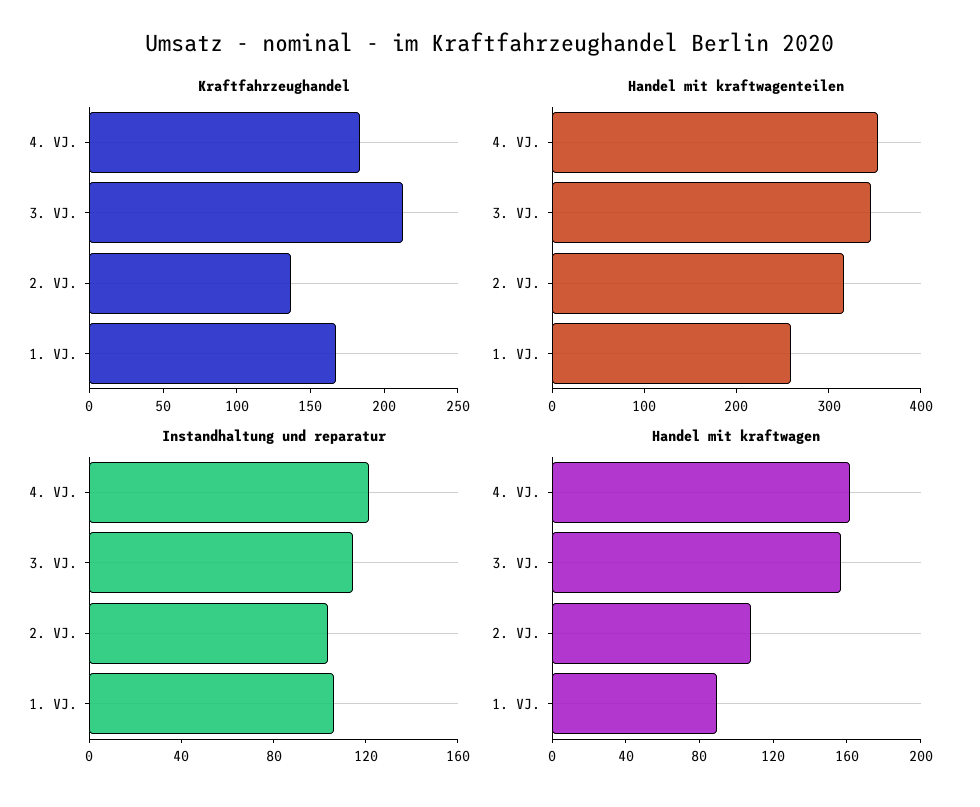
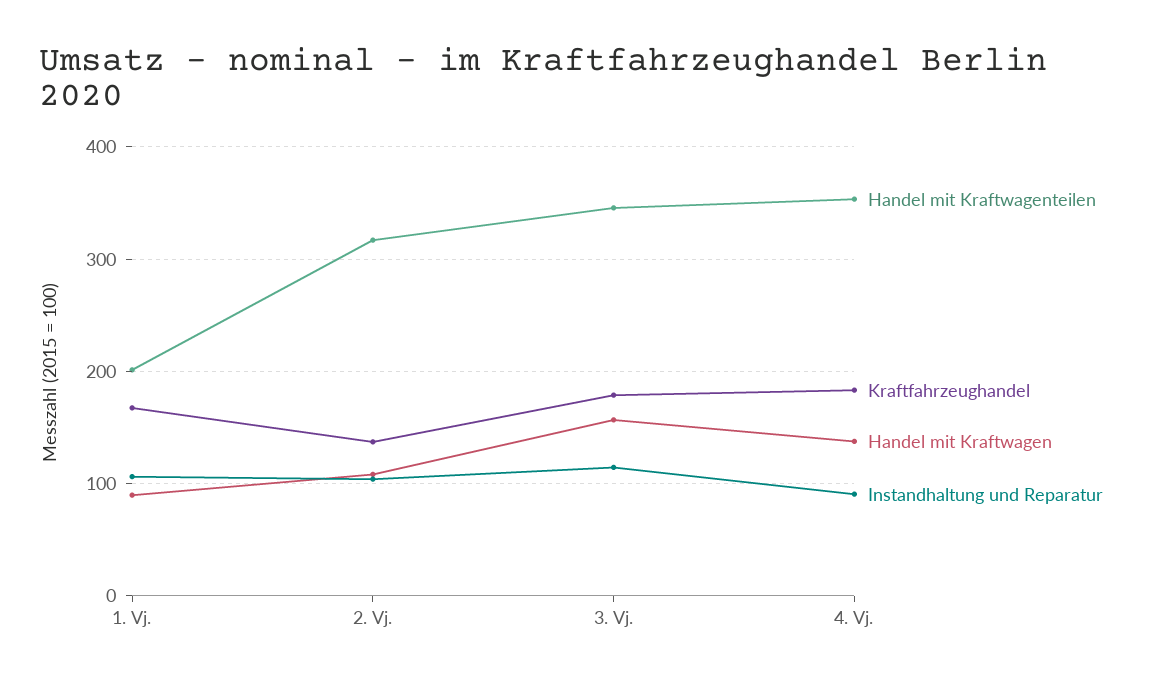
  {
    "Kraftfahrzeughandel": {
      "4. VJ.": 180,
-     "3. VJ.": 210,
+     "3. VJ.": 180,
      "2. VJ.": 140,
      "1. VJ.": 170
    },
    "Handel mit kraftwagenteilen": {
      "4. VJ.": 350,
      "3. VJ.": 350,
      "2. VJ.": 320,
-     "1. VJ.": 260
+     "1. VJ.": 200
    },
    "Instandhaltung und reparatur": {
-     "4. VJ.": 120,
+     "4. VJ.": 90,
      "3. VJ.": 110,
      "2. VJ.": 100,
      "1. VJ.": 110
    },
    "Handel mit kraftwagen": {
-     "4. VJ.": 160,
+     "4. VJ.": 140,
      "3. VJ.": 160,
      "2. VJ.": 110,
      "1. VJ.": 90
    }
  }

